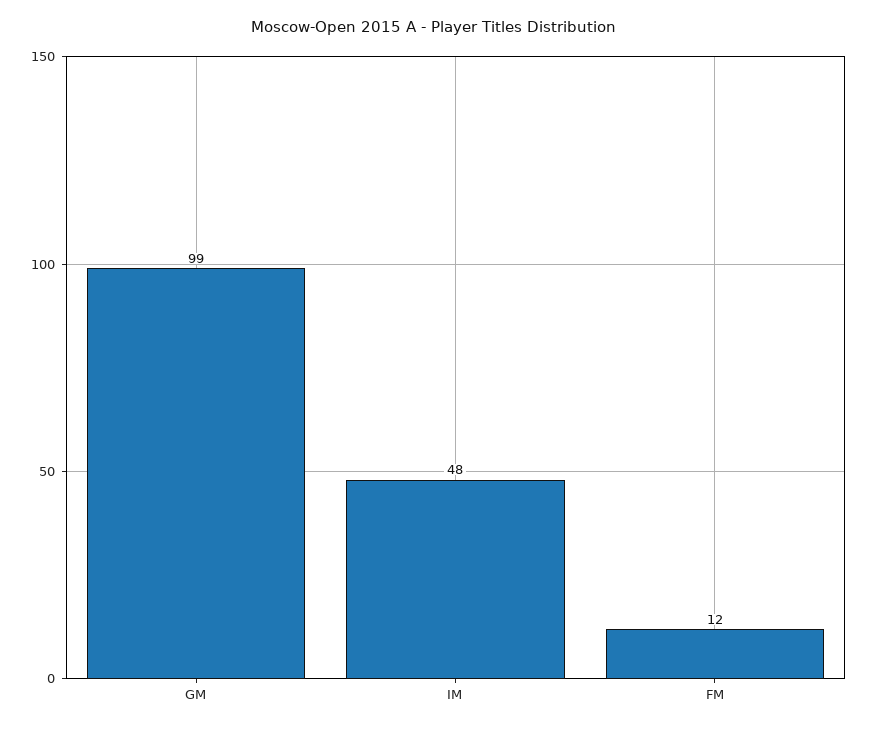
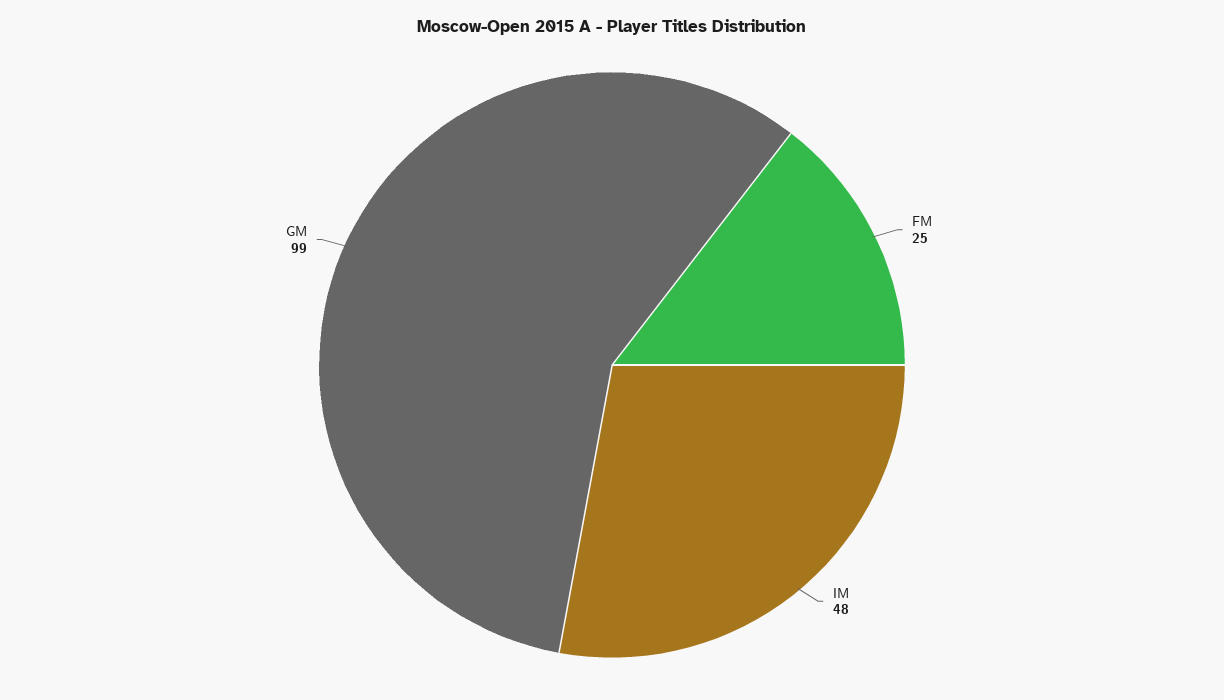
  {
    "GM": 99,
    "IM": 48,
-   "FM": 12
+   "FM": 25
  }

